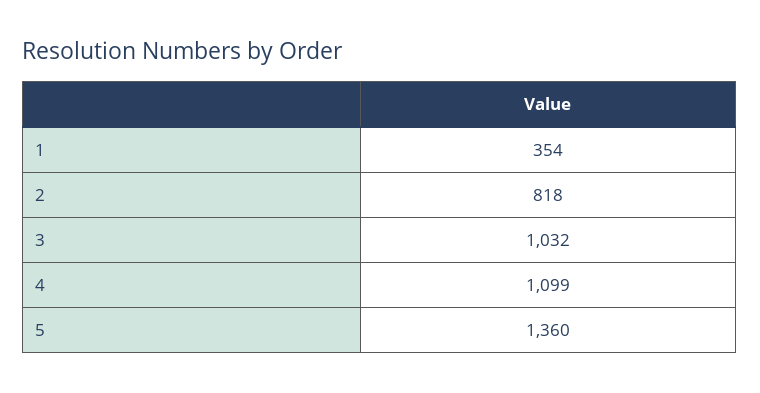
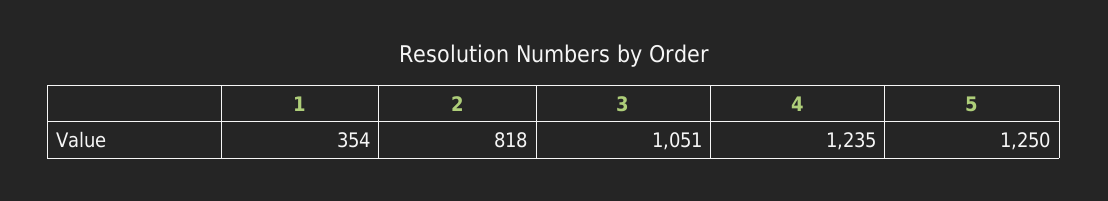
  {
    "1": 354,
    "2": 818,
-   "3": 1032,
+   "3": 1051,
-   "4": 1099,
+   "4": 1235,
-   "5": 1360
+   "5": 1250
  }

